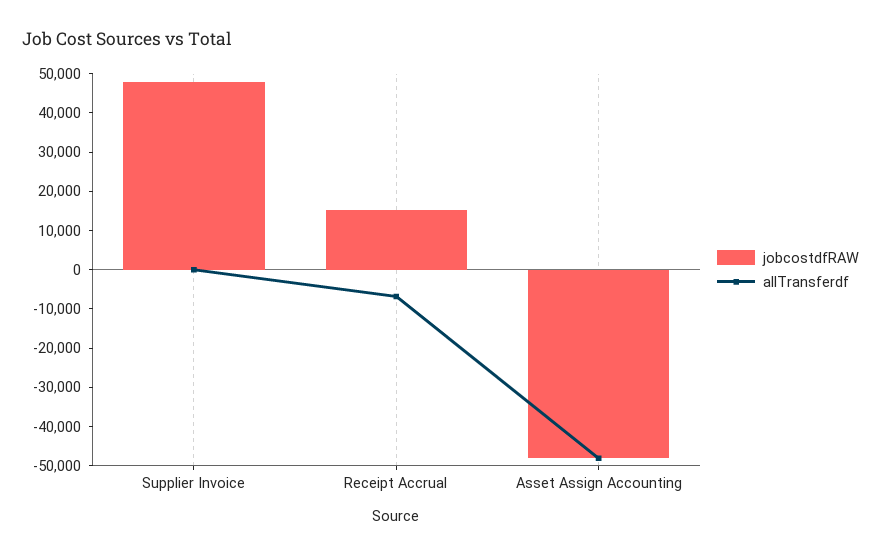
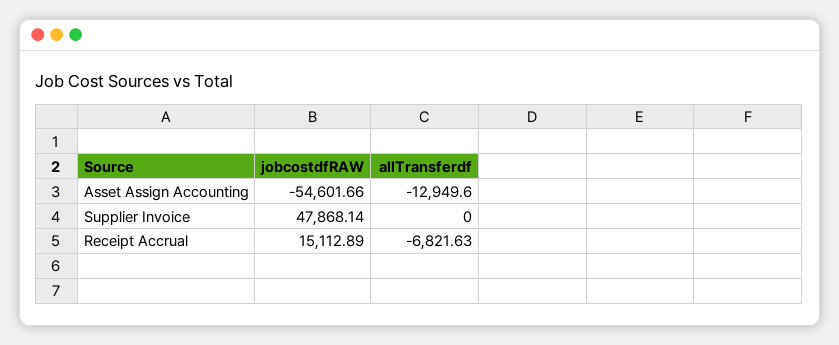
  {
    "jobcostdfRAW": {
      "Supplier Invoice": 47868.14,
      "Receipt Accrual": 15112.89,
-     "Asset Assign Accounting": -47500
+     "Asset Assign Accounting": -54601.66
    },
    "allTransferdf": {
      "Supplier Invoice": 0,
      "Receipt Accrual": -6821.63,
-     "Asset Assign Accounting": -47500
+     "Asset Assign Accounting": -12949.6
    }
  }

